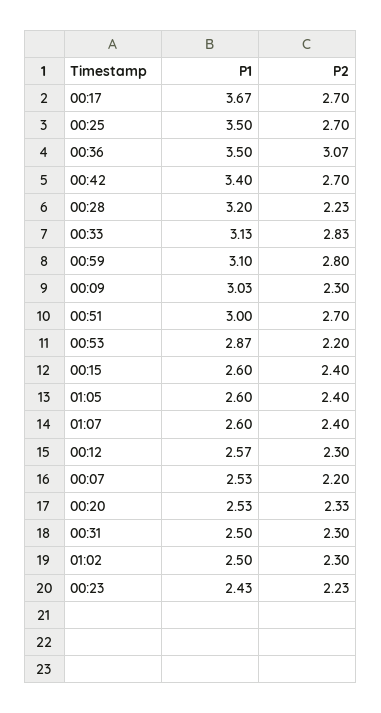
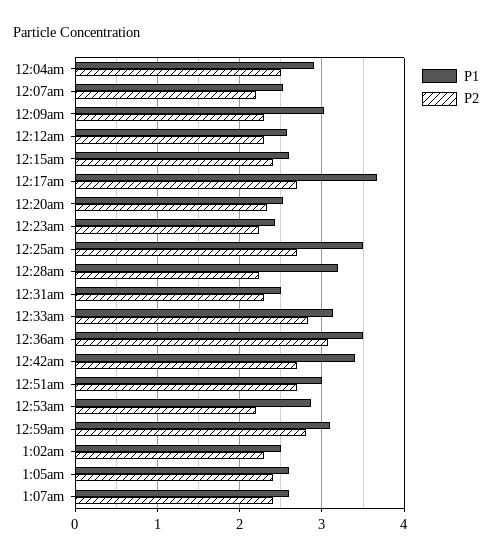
  {
    "P1": {
      "00:17": 3.67,
      "00:25": 3.5,
      "00:36": 3.5,
      "00:42": 3.4,
      "00:28": 3.2,
      "00:33": 3.13,
      "00:59": 3.1,
      "00:09": 3.03,
      "00:51": 3,
      "00:53": 2.87,
      "00:15": 2.6,
      "01:05": 2.6,
      "01:07": 2.6,
      "00:12": 2.57,
      "00:07": 2.53,
      "00:20": 2.53,
      "00:31": 2.5,
      "01:02": 2.5,
-     "00:23": 2.43
+     "00:23": 2.43,
+     "12:04am": 2.9
    },
    "P2": {
      "00:17": 2.7,
      "00:25": 2.7,
      "00:36": 3.07,
      "00:42": 2.7,
      "00:28": 2.23,
      "00:33": 2.83,
      "00:59": 2.8,
      "00:09": 2.3,
      "00:51": 2.7,
      "00:53": 2.2,
      "00:15": 2.4,
      "01:05": 2.4,
      "01:07": 2.4,
      "00:12": 2.3,
      "00:07": 2.2,
      "00:20": 2.33,
      "00:31": 2.3,
      "01:02": 2.3,
-     "00:23": 2.23
+     "00:23": 2.23,
+     "12:04am": 2.5
    }
  }

